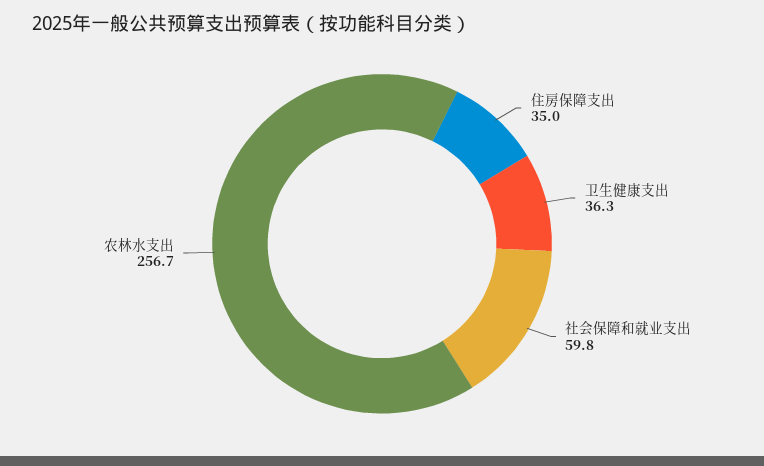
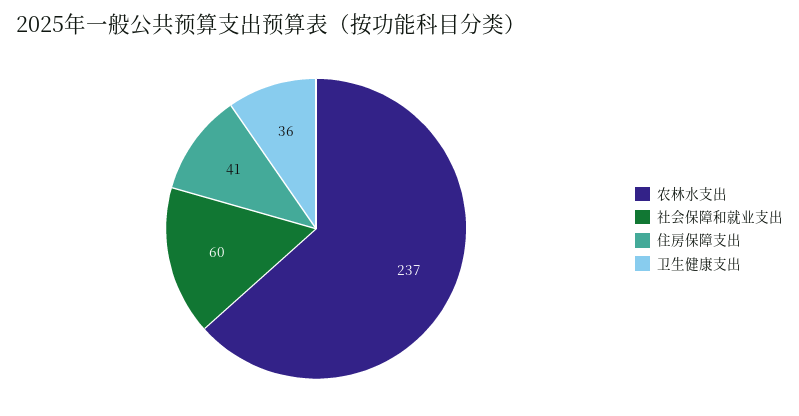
  {
-   "住房保障支出": 35,
+   "住房保障支出": 41,
    "卫生健康支出": 36.3,
    "社会保障和就业支出": 59.8,
-   "农林水支出": 256.7
+   "农林水支出": 237
  }

